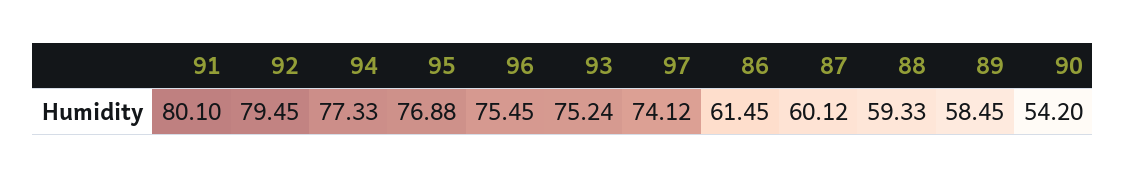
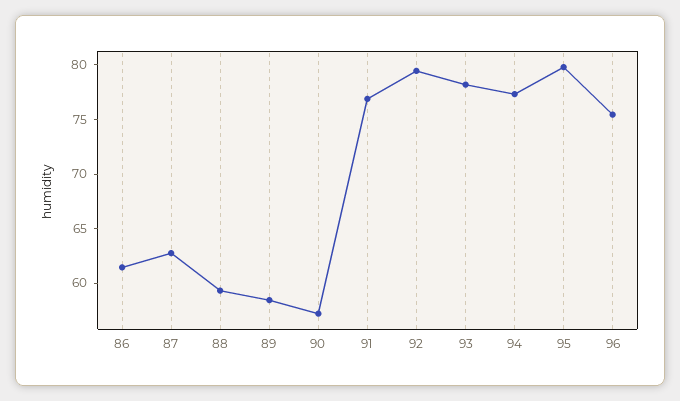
  {
-   "91": 80.1,
+   "91": 77,
    "92": 79.45,
    "94": 77.33,
-   "95": 76.88,
+   "95": 80,
    "96": 75.45,
-   "93": 75.24,
+   "93": 78,
-   "97": 74.12,
    "86": 61.45,
-   "87": 60.12,
+   "87": 63,
    "88": 59.33,
    "89": 58.45,
-   "90": 54.2
+   "90": 57
  }

